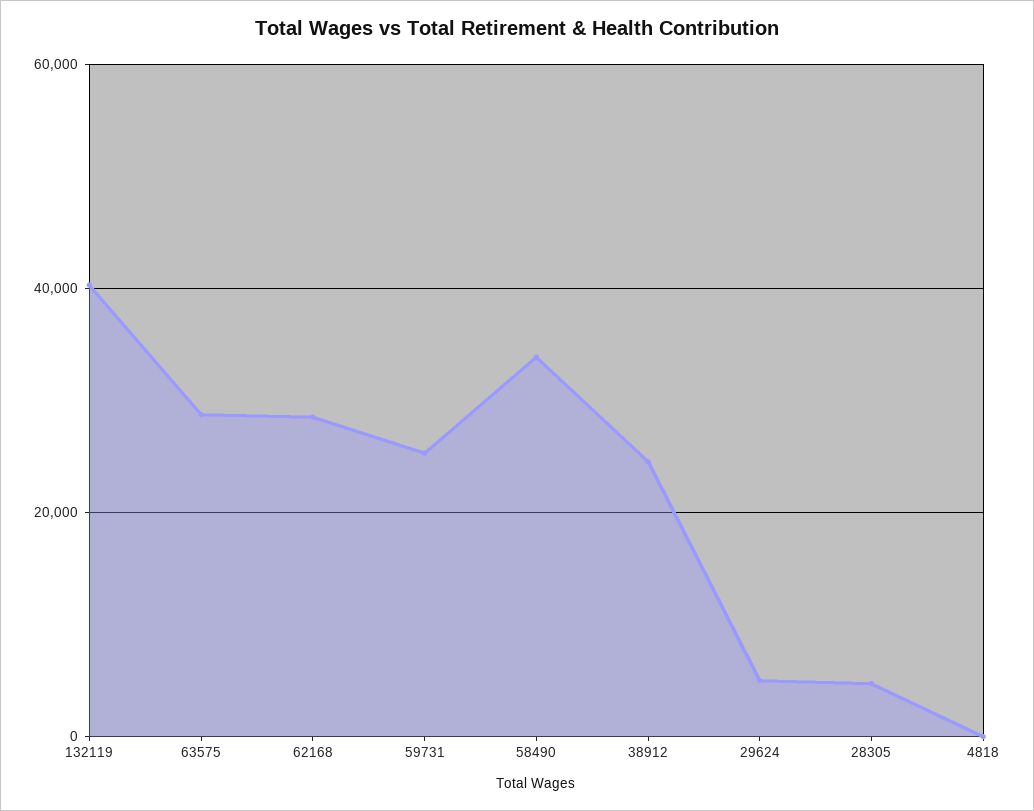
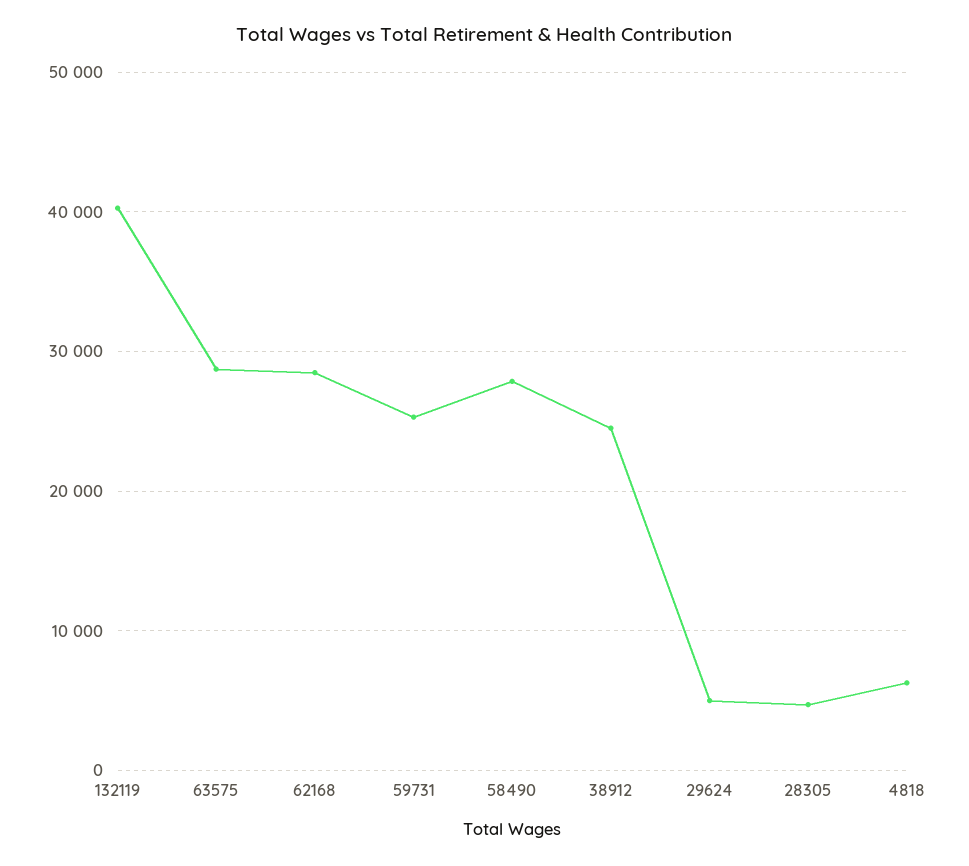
  {
    "132119": 40000,
    "63575": 29000,
    "62168": 28000,
    "59731": 25000,
-   "58490": 34000,
+   "58490": 28000,
    "38912": 25000,
    "29624": 5000,
    "28305": 5000,
-   "4818": 0
+   "4818": 6000
  }

